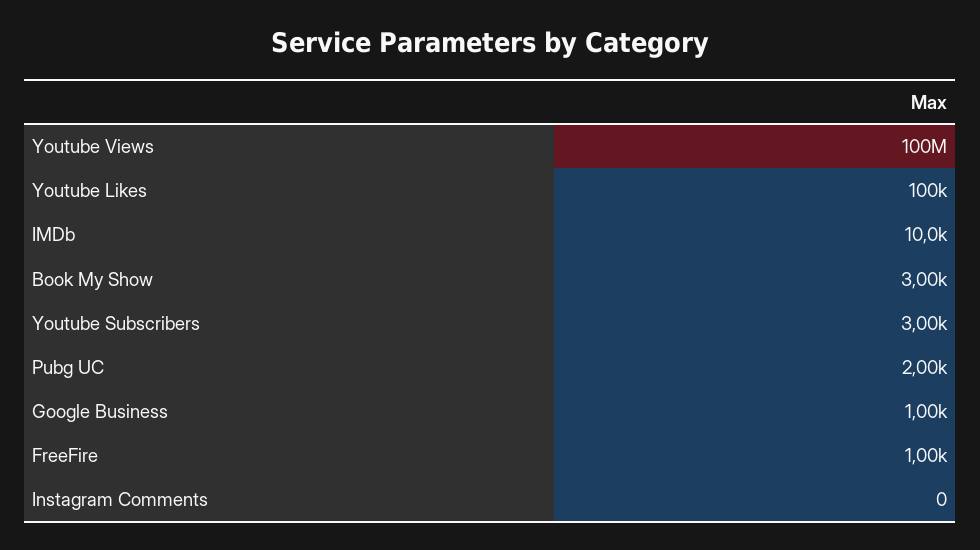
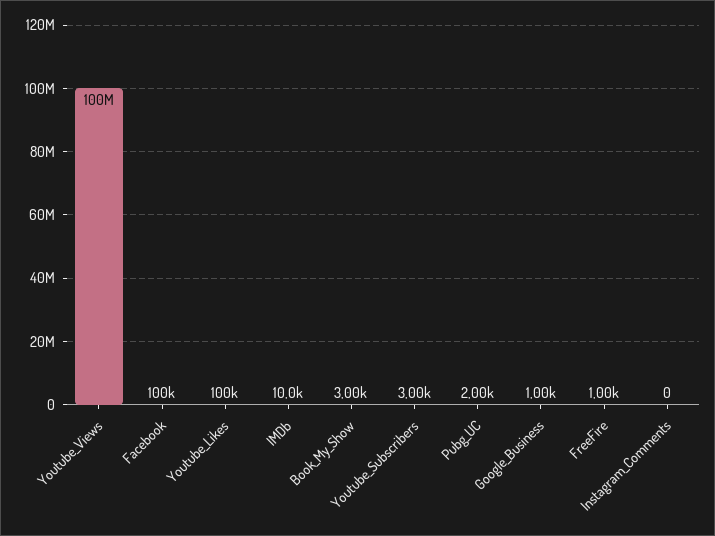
  {
    "Youtube Views": 100000000,
    "Youtube Likes": 100000,
    "IMDb": 10000,
    "Book My Show": 3000,
    "Youtube Subscribers": 3000,
    "Pubg UC": 2000,
    "Google Business": 1000,
    "FreeFire": 1000,
-   "Instagram Comments": 0
+   "Instagram Comments": 0,
+   "Facebook": 100000
  }

